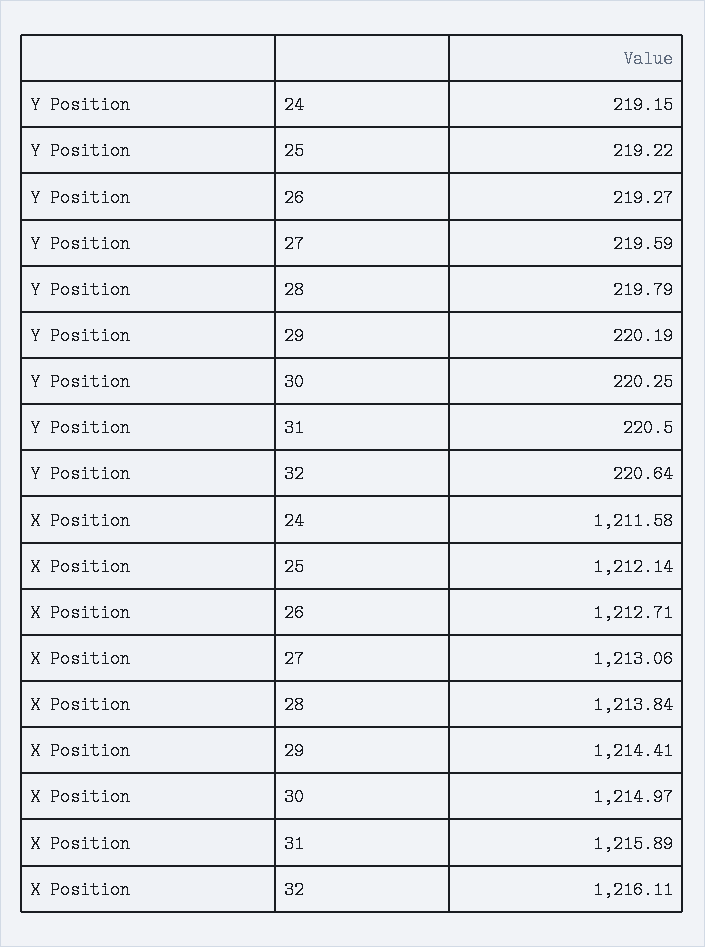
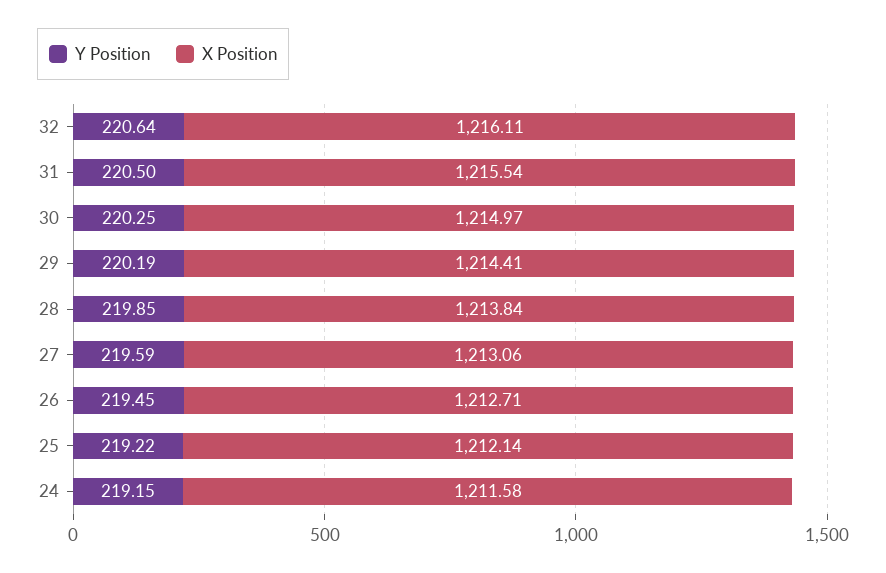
  {
    "Y Position": {
      "24": 219.15,
      "25": 219.22,
-     "26": 219.27,
+     "26": 219.45,
      "27": 219.59,
-     "28": 219.79,
+     "28": 219.85,
      "29": 220.19,
      "30": 220.25,
      "31": 220.5,
      "32": 220.64
    },
    "X Position": {
      "24": 1211.58,
      "25": 1212.14,
      "26": 1212.71,
      "27": 1213.06,
      "28": 1213.84,
      "29": 1214.41,
      "30": 1214.97,
-     "31": 1215.89,
+     "31": 1215.54,
      "32": 1216.11
    }
  }

